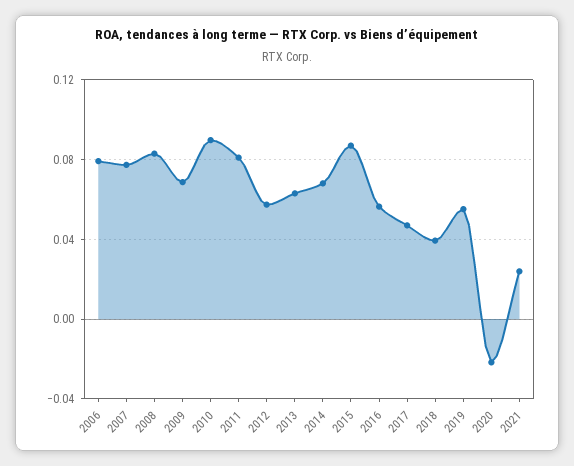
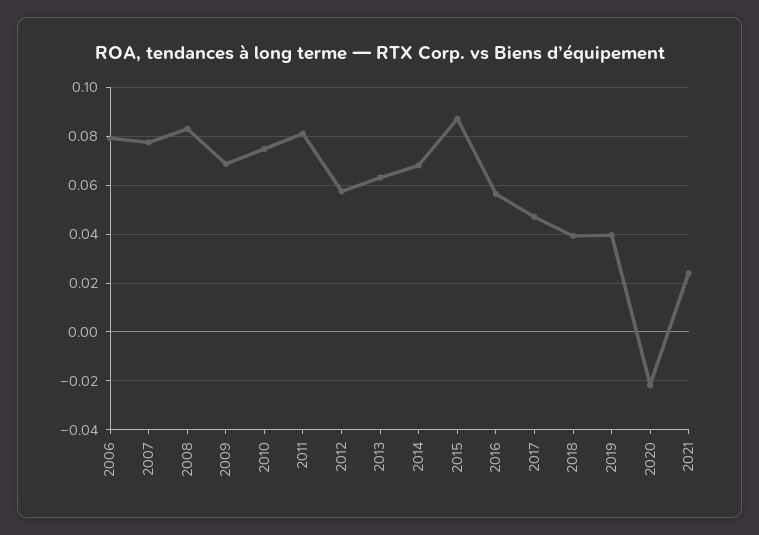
  {
    "2006": 0.08,
    "2007": 0.0775,
    "2008": 0.0825,
    "2009": 0.0675,
-   "2010": 0.09,
+   "2010": 0.075,
    "2011": 0.08,
    "2012": 0.0575,
    "2013": 0.0625,
    "2014": 0.0675,
    "2015": 0.0875,
    "2016": 0.0575,
    "2017": 0.0475,
    "2018": 0.04,
-   "2019": 0.055,
+   "2019": 0.04,
    "2020": -0.0225,
    "2021": 0.025
  }

